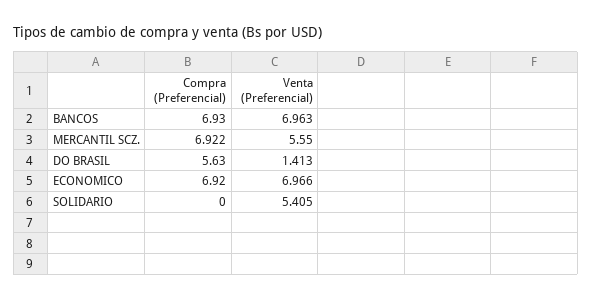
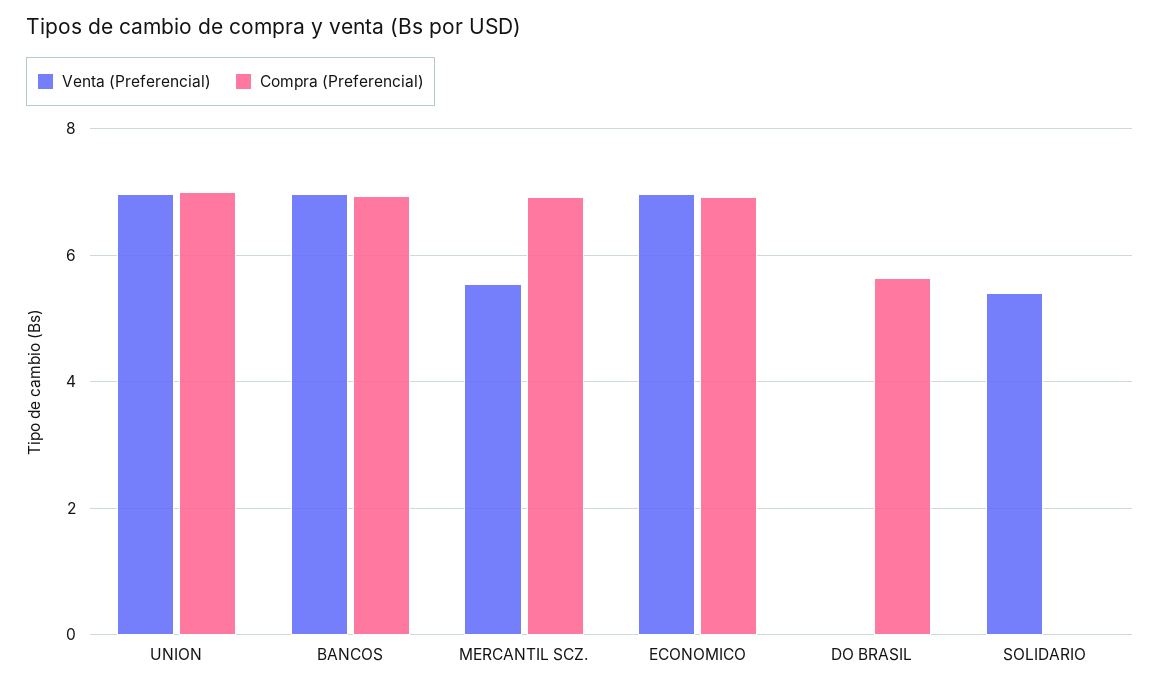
  {
    "Compra (Preferencial)": {
      "BANCOS": 6.93,
      "MERCANTIL SCZ.": 6.922,
      "DO BRASIL": 5.63,
      "ECONOMICO": 6.92,
-     "SOLIDARIO": 0
+     "SOLIDARIO": 0,
+     "UNION": 7
    },
    "Venta (Preferencial)": {
      "BANCOS": 6.963,
      "MERCANTIL SCZ.": 5.55,
-     "DO BRASIL": 1.413,
+     "DO BRASIL": 0,
      "ECONOMICO": 6.966,
-     "SOLIDARIO": 5.405
+     "SOLIDARIO": 5.405,
+     "UNION": 7
    }
  }

